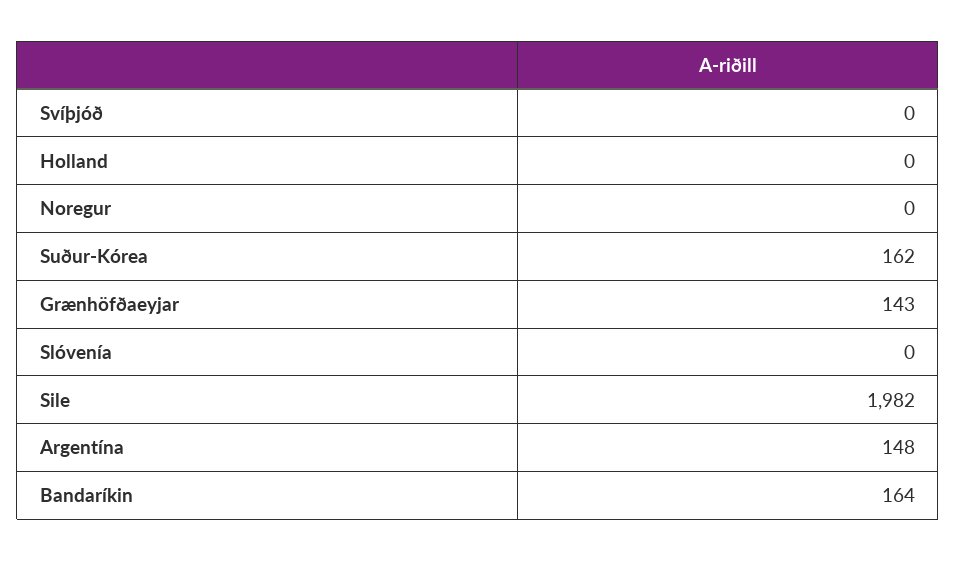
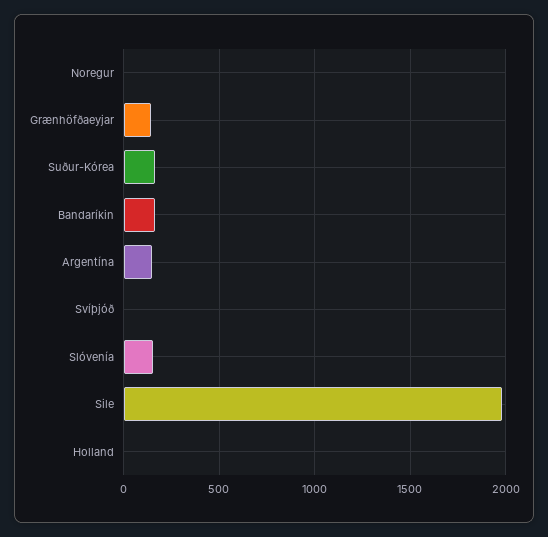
  {
    "Svíþjóð": 0,
    "Holland": 0,
    "Noregur": 0,
    "Suður-Kórea": 162,
    "Grænhöfðaeyjar": 143,
-   "Slóvenía": 0,
+   "Slóvenía": 150,
    "Sile": 1982,
    "Argentína": 148,
    "Bandaríkin": 164
  }

